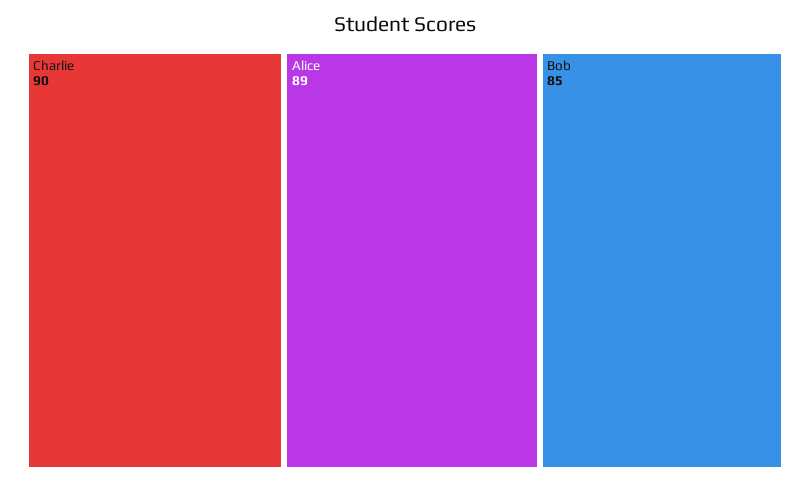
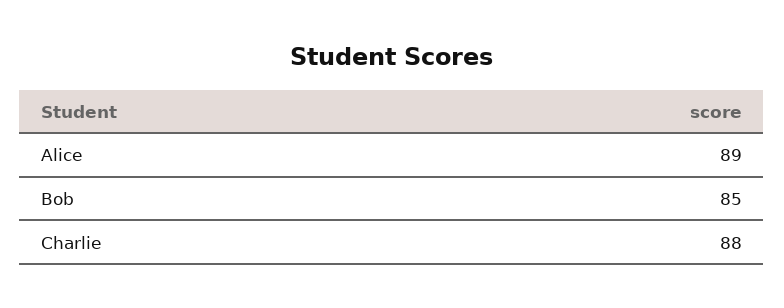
  {
-   "Charlie": 90,
+   "Charlie": 88,
    "Alice": 89,
    "Bob": 85
  }

